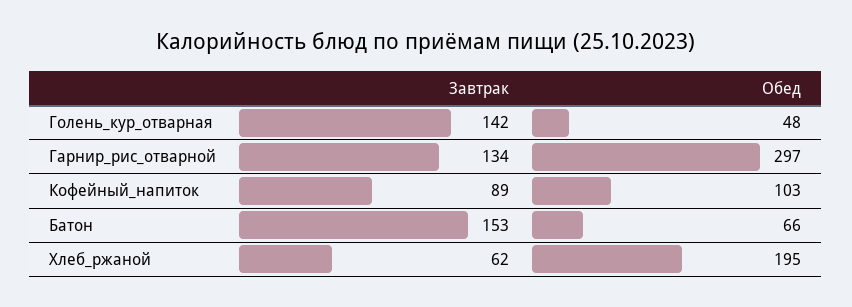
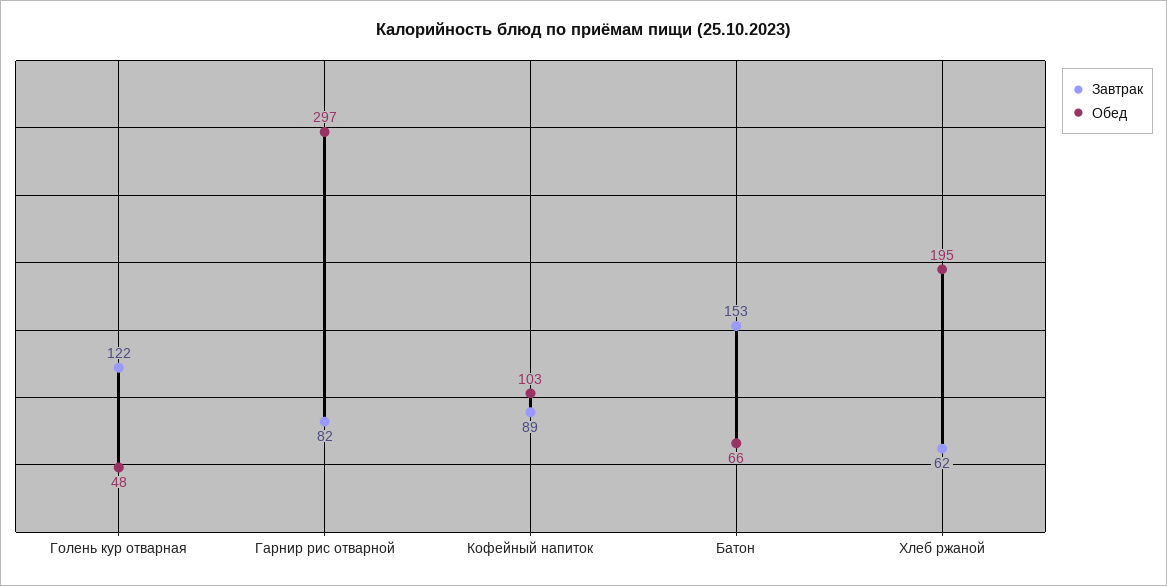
  {
    "Завтрак": {
-     "Голень_кур_отварная": 142,
+     "Голень_кур_отварная": 122,
-     "Гарнир_рис_отварной": 134,
+     "Гарнир_рис_отварной": 82,
      "Кофейный_напиток": 89,
      "Батон": 153,
      "Хлеб_ржаной": 62
    },
    "Обед": {
      "Голень_кур_отварная": 48,
      "Гарнир_рис_отварной": 297,
      "Кофейный_напиток": 103,
      "Батон": 66,
      "Хлеб_ржаной": 195
    }
  }

